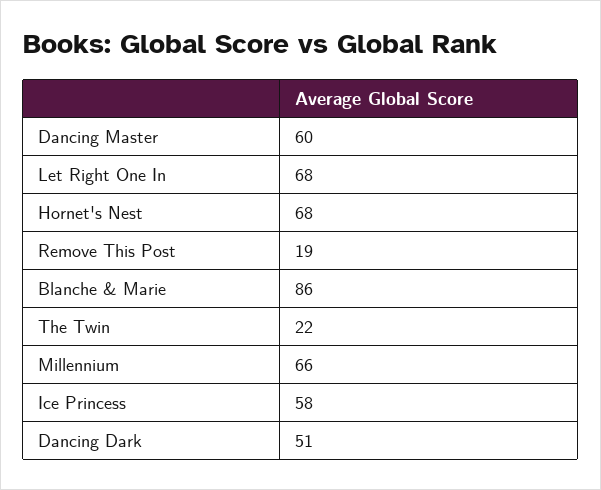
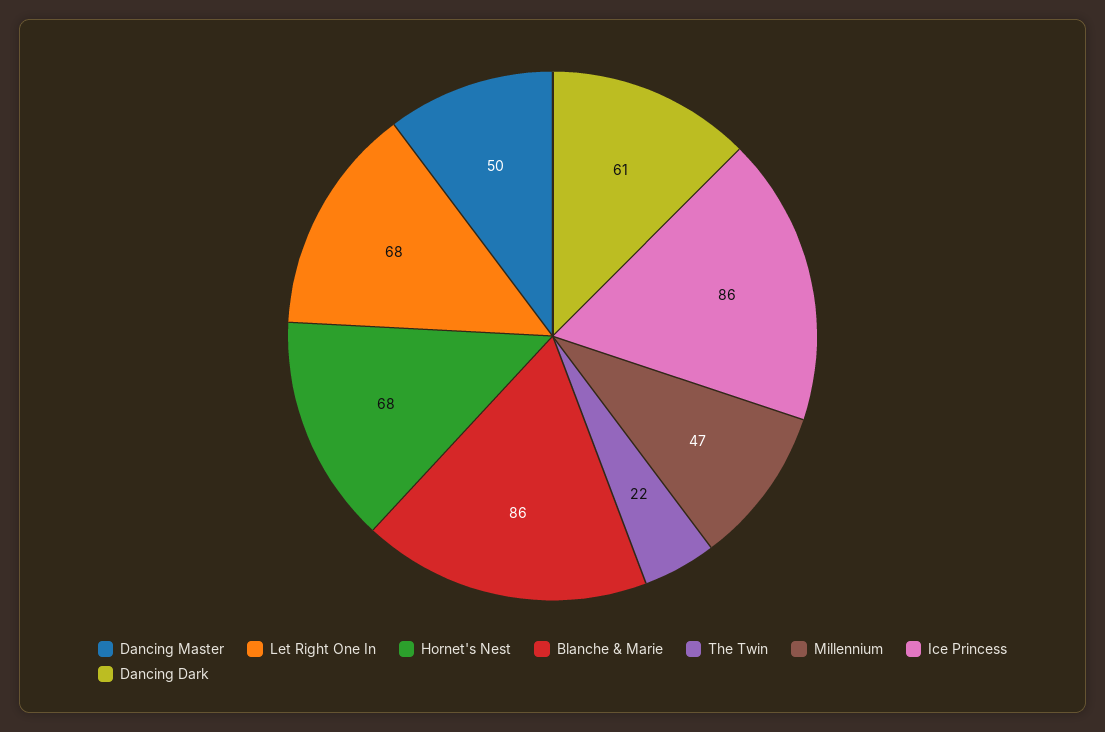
  {
-   "Dancing Master": 60,
+   "Dancing Master": 50,
    "Let Right One In": 68,
    "Hornet's Nest": 68,
-   "Remove This Post": 19,
    "Blanche & Marie": 86,
    "The Twin": 22,
-   "Millennium": 66,
+   "Millennium": 47,
-   "Ice Princess": 58,
+   "Ice Princess": 86,
-   "Dancing Dark": 51
+   "Dancing Dark": 61
  }

